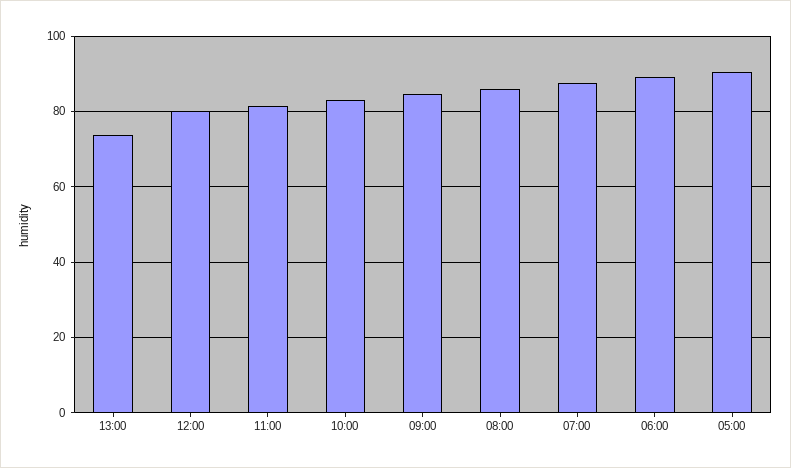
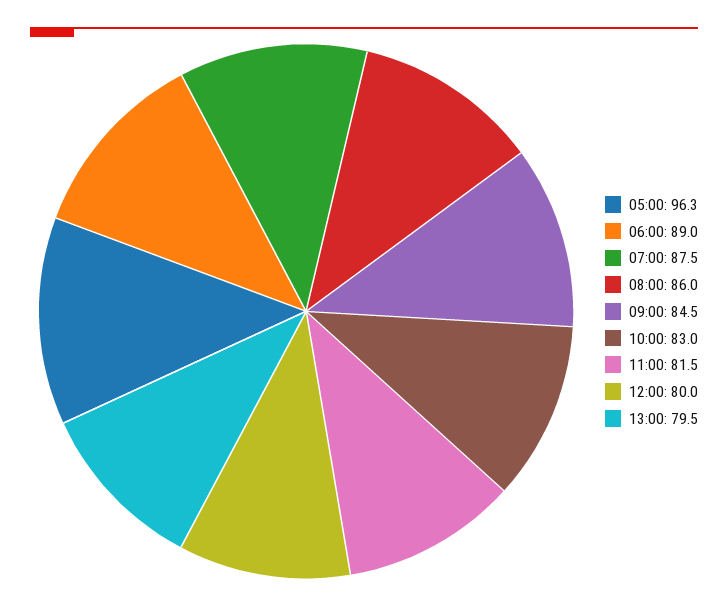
  {
-   "13:00": 74,
+   "13:00": 79.5,
    "12:00": 80,
    "11:00": 81.5,
    "10:00": 83,
    "09:00": 84.5,
    "08:00": 86,
    "07:00": 87.5,
    "06:00": 89,
-   "05:00": 90
+   "05:00": 96.3
  }

